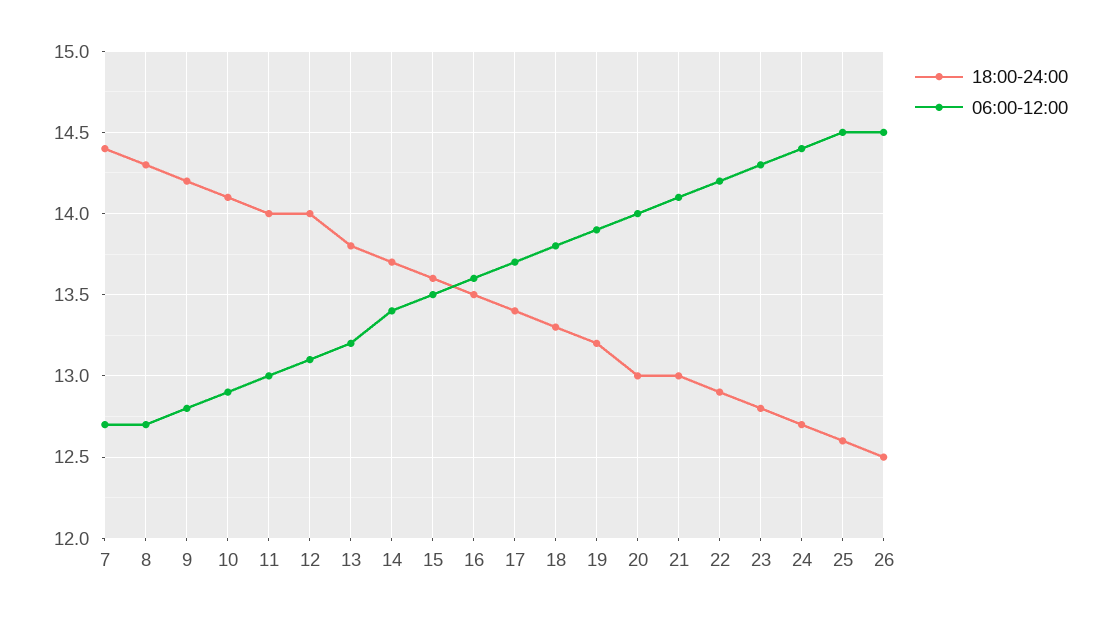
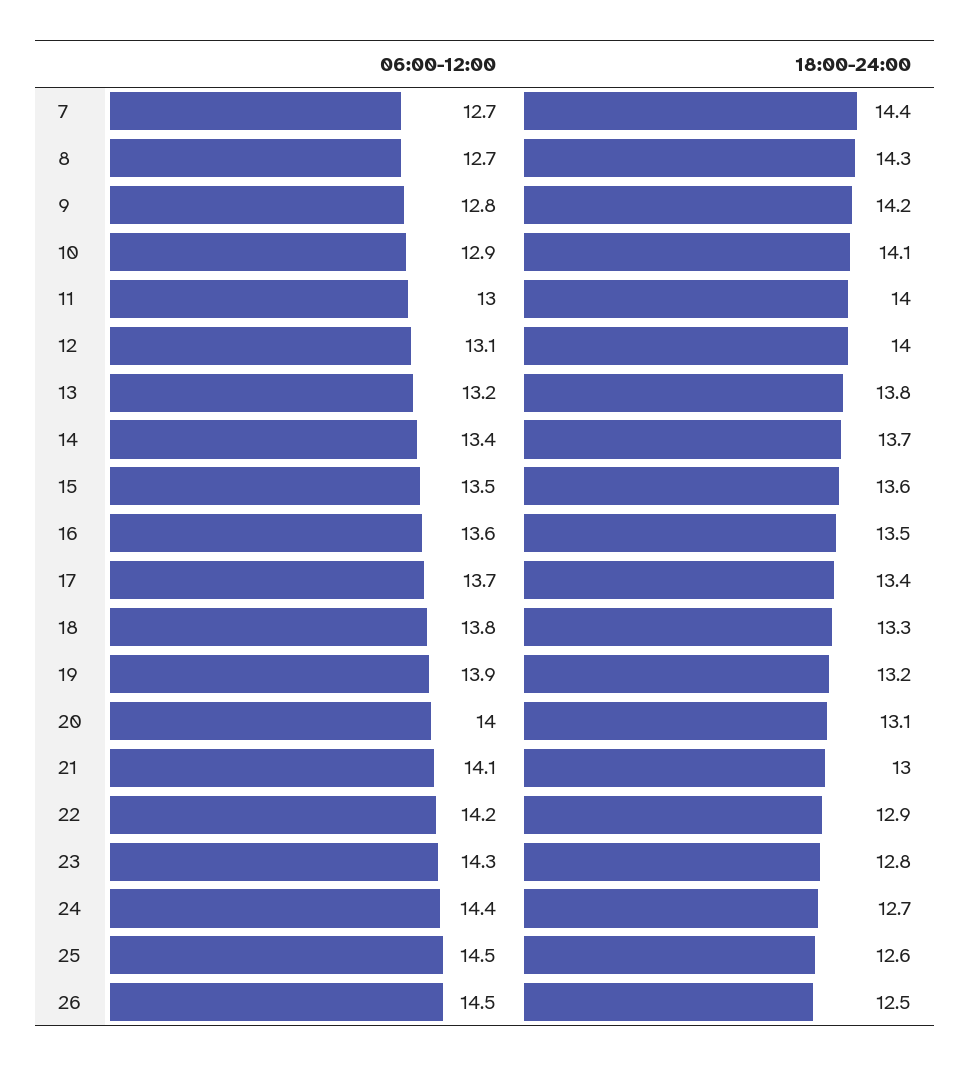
  {
    "18:00-24:00": {
      "7": 14.4,
      "8": 14.3,
      "9": 14.2,
      "10": 14.1,
      "11": 14,
      "12": 14,
      "13": 13.8,
      "14": 13.7,
      "15": 13.6,
      "16": 13.5,
      "17": 13.4,
      "18": 13.3,
      "19": 13.2,
-     "20": 13,
+     "20": 13.1,
      "21": 13,
      "22": 12.9,
      "23": 12.8,
      "24": 12.7,
      "25": 12.6,
      "26": 12.5
    },
    "06:00-12:00": {
      "7": 12.7,
      "8": 12.7,
      "9": 12.8,
      "10": 12.9,
      "11": 13,
      "12": 13.1,
      "13": 13.2,
      "14": 13.4,
      "15": 13.5,
      "16": 13.6,
      "17": 13.7,
      "18": 13.8,
      "19": 13.9,
      "20": 14,
      "21": 14.1,
      "22": 14.2,
      "23": 14.3,
      "24": 14.4,
      "25": 14.5,
      "26": 14.5
    }
  }

